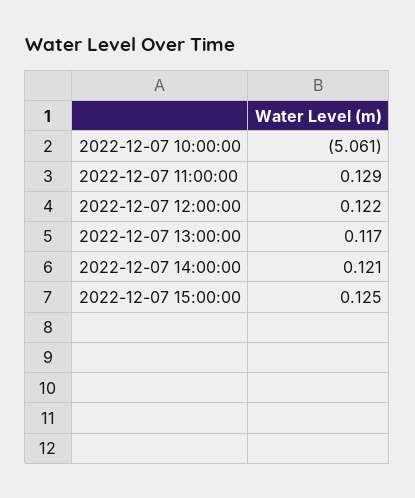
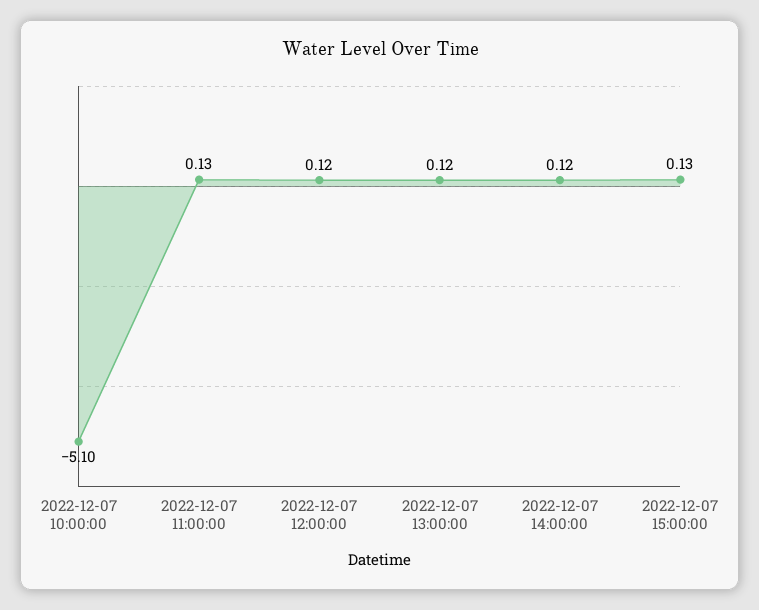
  {
-   "2022-12-07 10:00:00": -5.061,
+   "2022-12-07 10:00:00": -5.1,
    "2022-12-07 11:00:00": 0.129,
    "2022-12-07 12:00:00": 0.122,
    "2022-12-07 13:00:00": 0.117,
    "2022-12-07 14:00:00": 0.121,
    "2022-12-07 15:00:00": 0.125
  }

